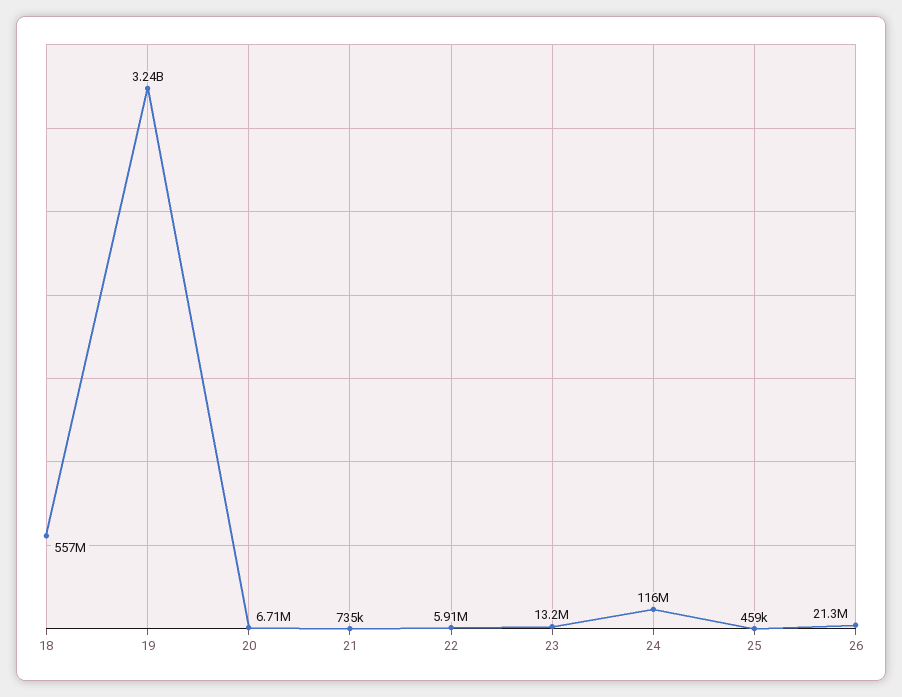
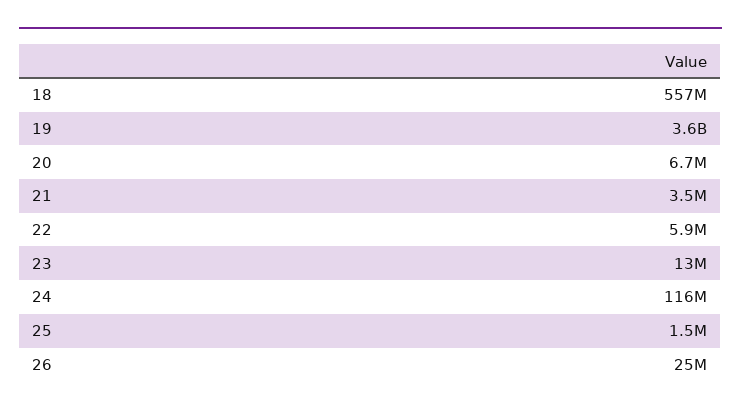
  {
    "18": 557000000,
-   "19": 3240000000,
+   "19": 3600000000,
    "20": 6710000,
-   "21": 735000,
+   "21": 3500000,
    "22": 5910000,
    "23": 13200000,
    "24": 116000000,
-   "25": 459000,
+   "25": 1500000,
-   "26": 21300000
+   "26": 25000000
  }

